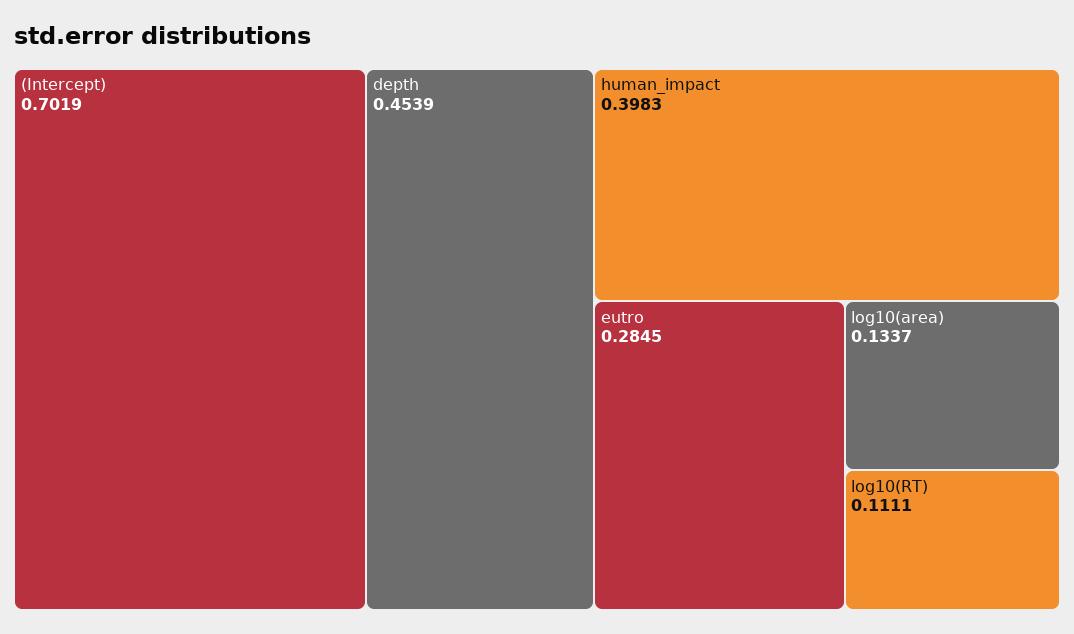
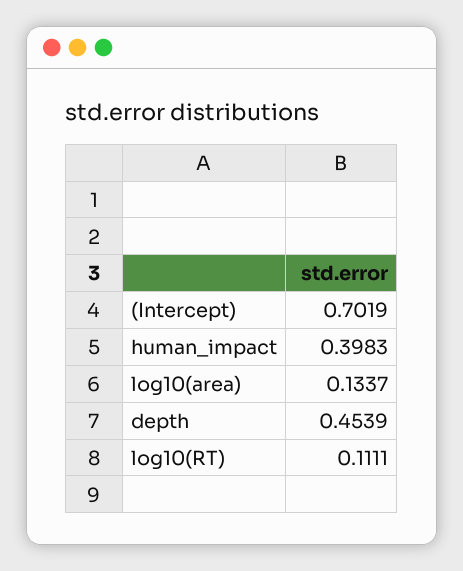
  {
    "(Intercept)": 0.7019,
    "depth": 0.4539,
    "human_impact": 0.3983,
-   "eutro": 0.2845,
    "log10(area)": 0.1337,
    "log10(RT)": 0.1111
  }

